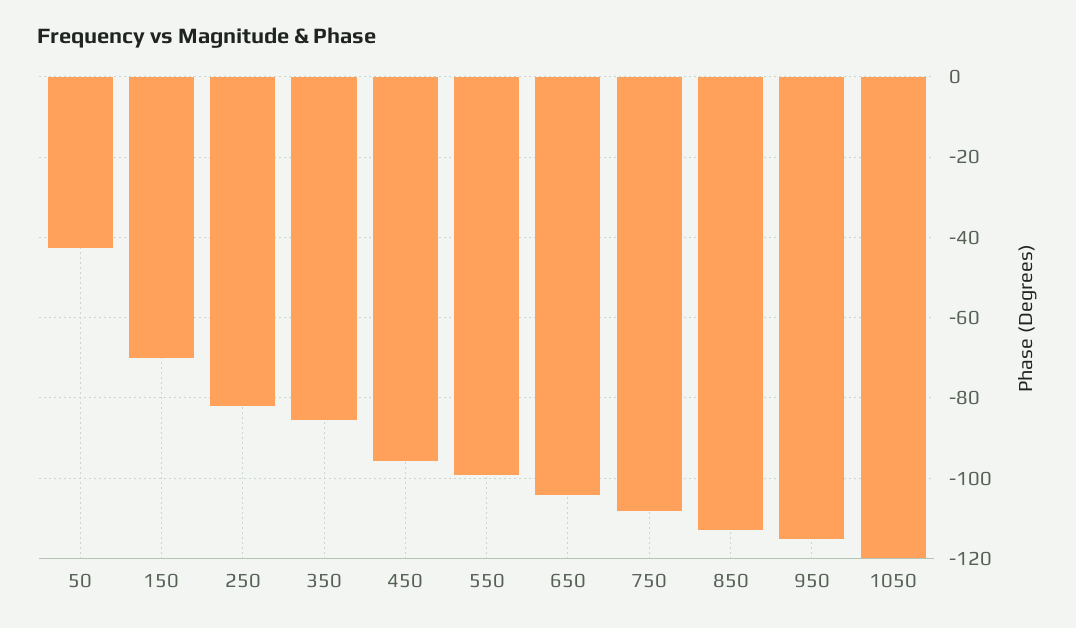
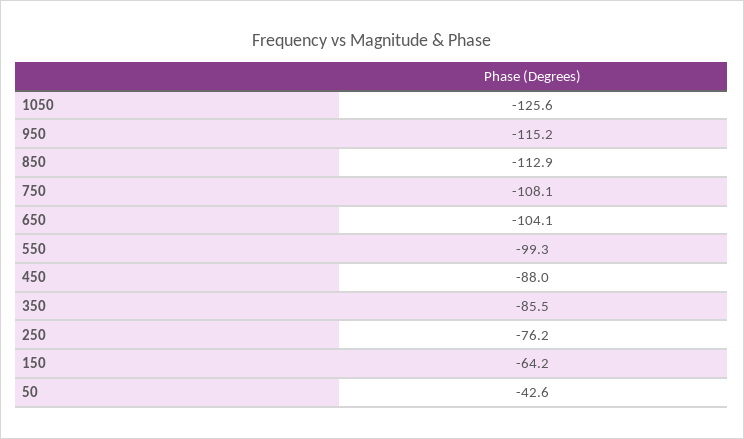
  {
    "50": -42.6,
-   "150": -70,
+   "150": -64.2,
-   "250": -82,
+   "250": -76.2,
    "350": -85.5,
-   "450": -96,
+   "450": -88,
    "550": -99.3,
    "650": -104.1,
    "750": -108.1,
    "850": -112.9,
    "950": -115.2,
-   "1050": -120
+   "1050": -125.6
  }

